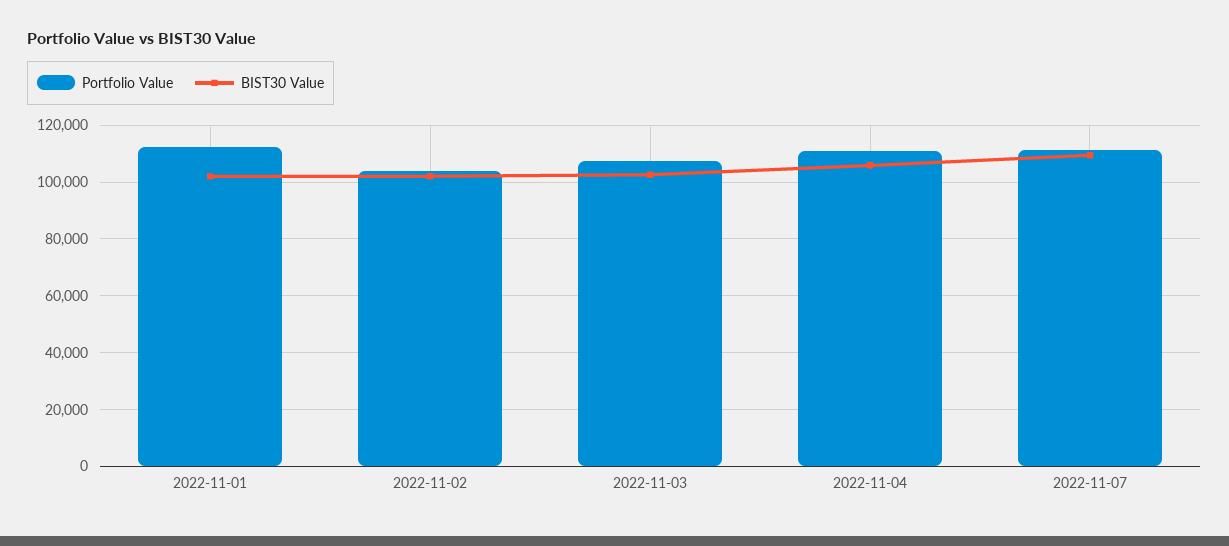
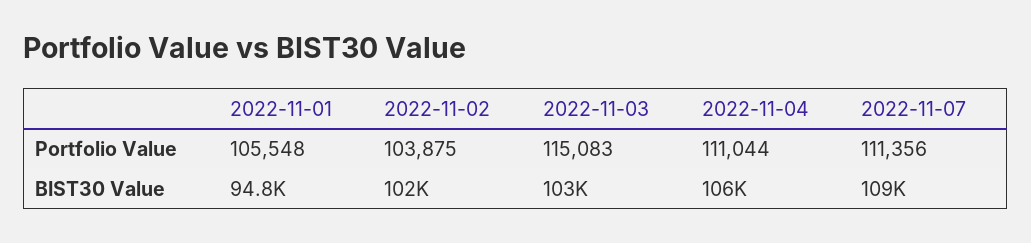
  {
    "Portfolio Value": {
-     "2022-11-01": 112500,
+     "2022-11-01": 105548,
      "2022-11-02": 103875,
-     "2022-11-03": 107500,
+     "2022-11-03": 115083,
      "2022-11-04": 111044,
      "2022-11-07": 111356
    },
    "BIST30 Value": {
-     "2022-11-01": 102500,
+     "2022-11-01": 94800,
      "2022-11-02": 102000,
      "2022-11-03": 103000,
      "2022-11-04": 106000,
      "2022-11-07": 109000
    }
  }

